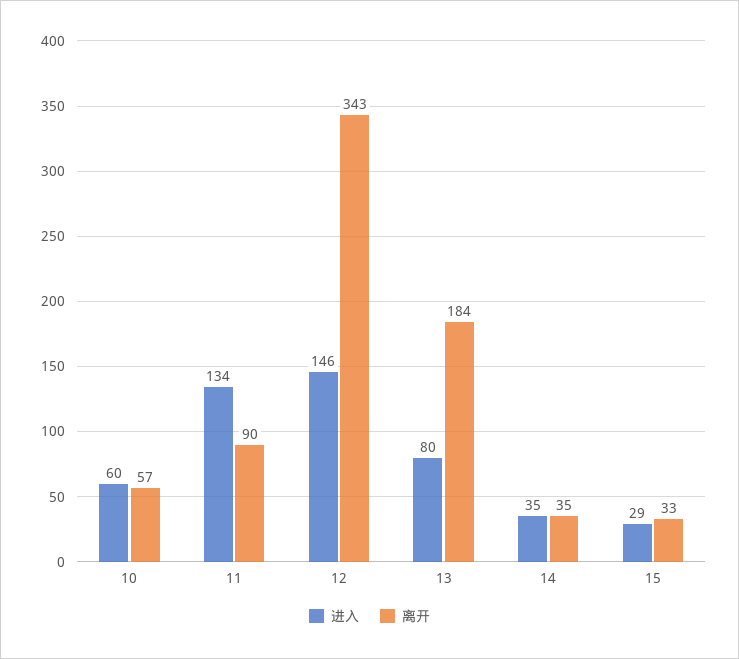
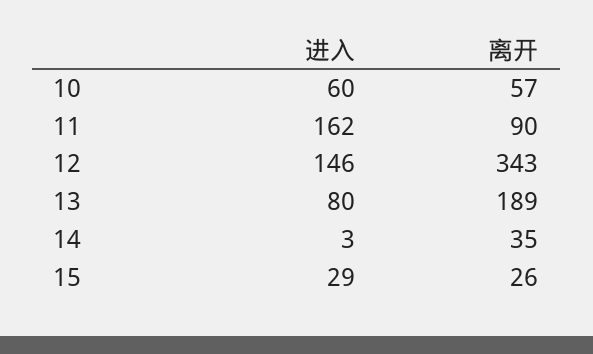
  {
    "进入": {
      "10": 60,
-     "11": 134,
+     "11": 162,
      "12": 146,
      "13": 80,
-     "14": 35,
+     "14": 3,
      "15": 29
    },
    "离开": {
      "10": 57,
      "11": 90,
      "12": 343,
-     "13": 184,
+     "13": 189,
      "14": 35,
-     "15": 33
+     "15": 26
    }
  }

